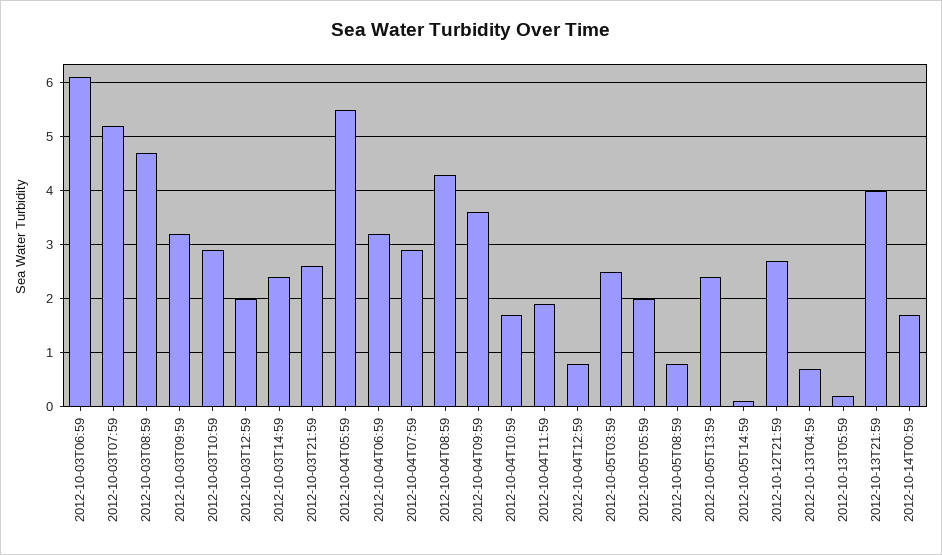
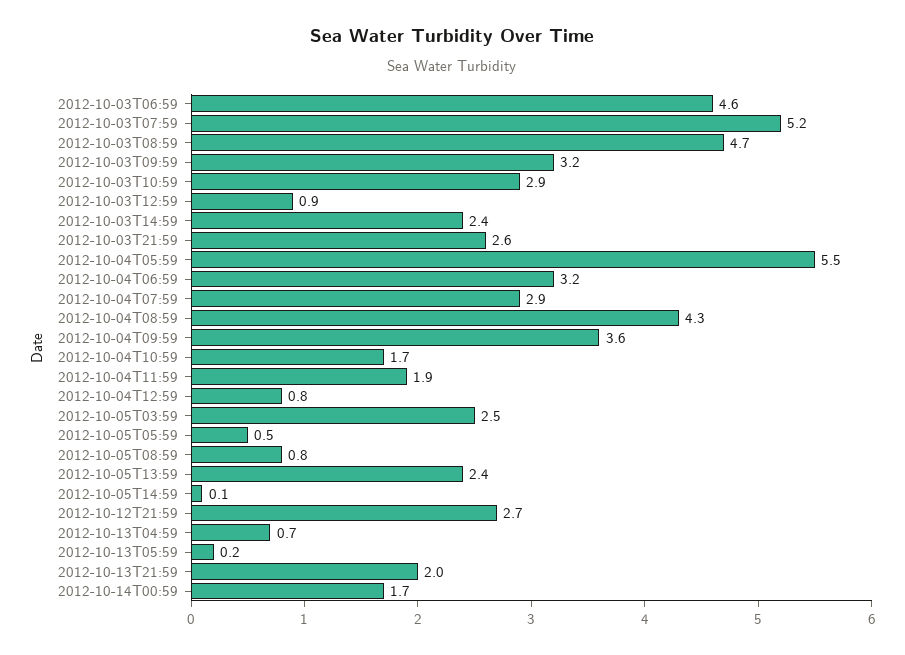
  {
-   "2012-10-03T06:59": 6,
+   "2012-10-03T06:59": 4.6,
    "2012-10-03T07:59": 5.2,
    "2012-10-03T08:59": 4.7,
    "2012-10-03T09:59": 3.2,
    "2012-10-03T10:59": 2.9,
-   "2012-10-03T12:59": 2,
+   "2012-10-03T12:59": 0.9,
    "2012-10-03T14:59": 2.4,
    "2012-10-03T21:59": 2.6,
    "2012-10-04T05:59": 5.5,
    "2012-10-04T06:59": 3.2,
    "2012-10-04T07:59": 2.9,
    "2012-10-04T08:59": 4.3,
    "2012-10-04T09:59": 3.6,
    "2012-10-04T10:59": 1.7,
    "2012-10-04T11:59": 1.9,
    "2012-10-04T12:59": 0.8,
    "2012-10-05T03:59": 2.5,
-   "2012-10-05T05:59": 2,
+   "2012-10-05T05:59": 0.5,
    "2012-10-05T08:59": 0.8,
    "2012-10-05T13:59": 2.4,
    "2012-10-05T14:59": 0.1,
    "2012-10-12T21:59": 2.7,
    "2012-10-13T04:59": 0.7,
    "2012-10-13T05:59": 0.2,
-   "2012-10-13T21:59": 4,
+   "2012-10-13T21:59": 2,
    "2012-10-14T00:59": 1.7
  }

